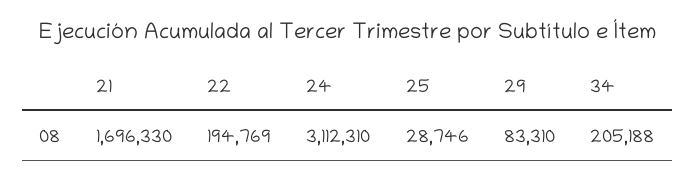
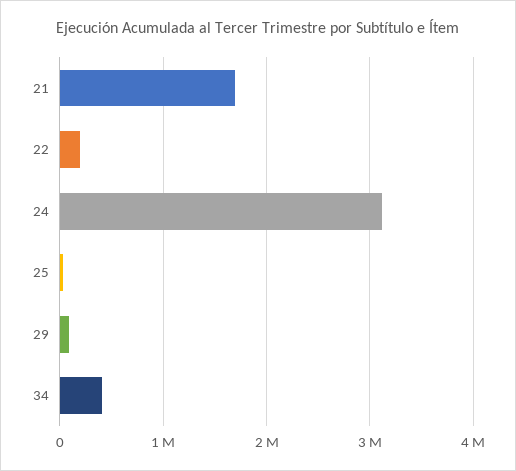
  {
    "21": 1696330,
    "22": 194769,
    "24": 3112310,
    "25": 28746,
    "29": 83310,
-   "34": 205188
+   "34": 400000
  }

